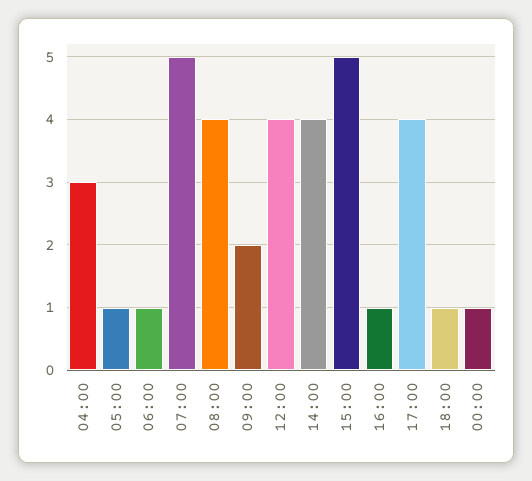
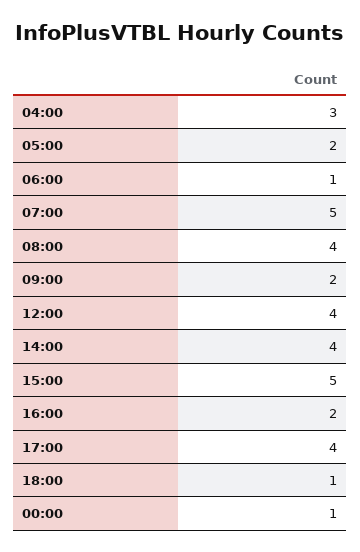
  {
    "04:00": 3,
-   "05:00": 1,
+   "05:00": 2,
    "06:00": 1,
    "07:00": 5,
    "08:00": 4,
    "09:00": 2,
    "12:00": 4,
    "14:00": 4,
    "15:00": 5,
-   "16:00": 1,
+   "16:00": 2,
    "17:00": 4,
    "18:00": 1,
    "00:00": 1
  }

